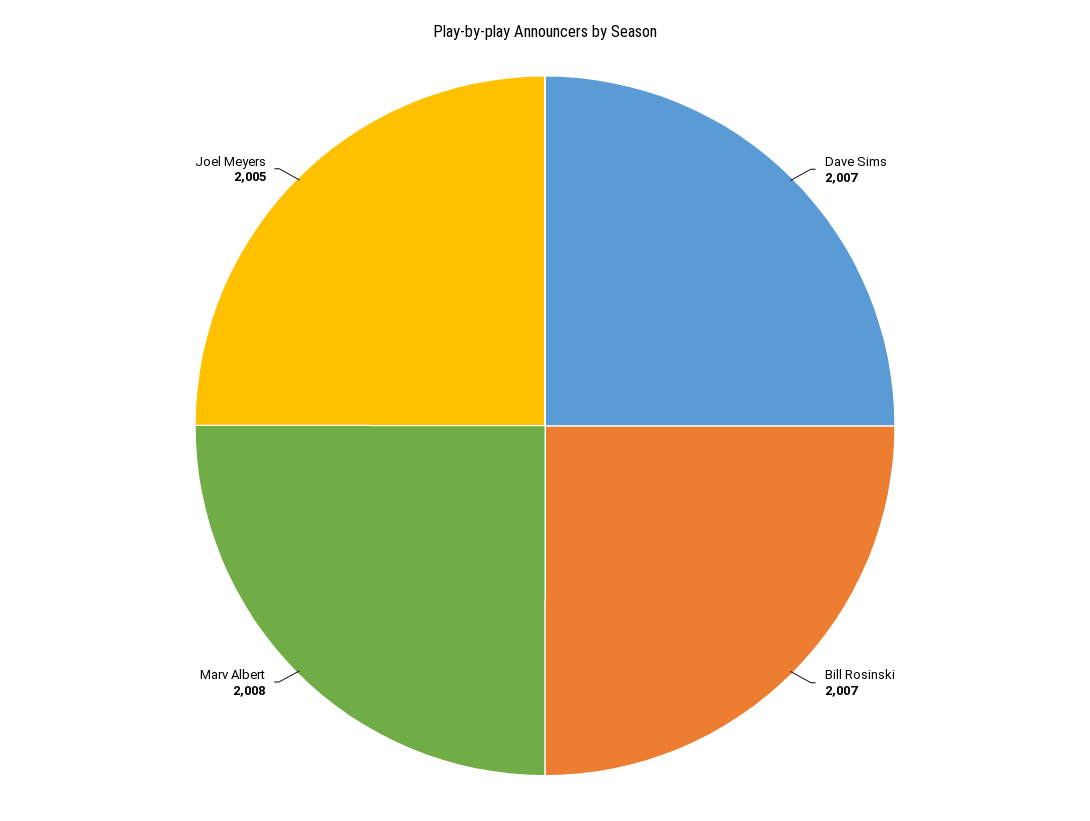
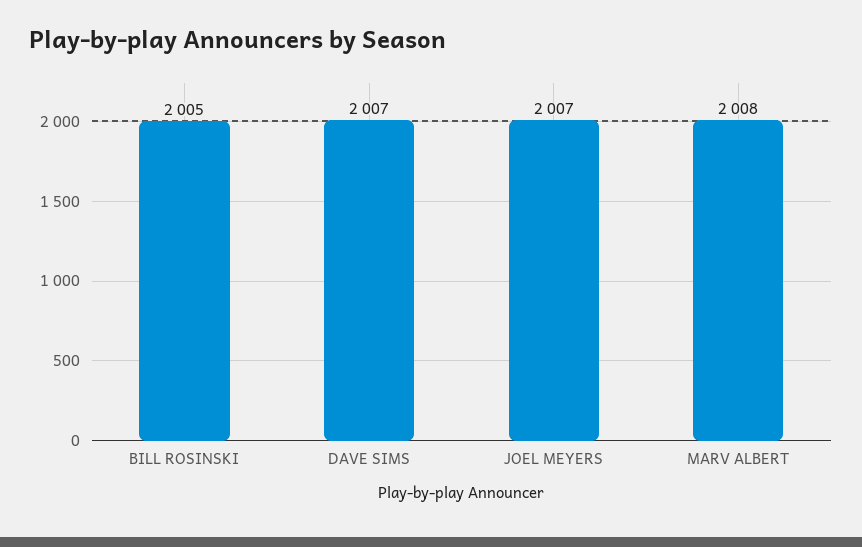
  {
    "Dave Sims": 2007,
-   "Bill Rosinski": 2007,
+   "Bill Rosinski": 2005,
    "Marv Albert": 2008,
-   "Joel Meyers": 2005
+   "Joel Meyers": 2007
  }

